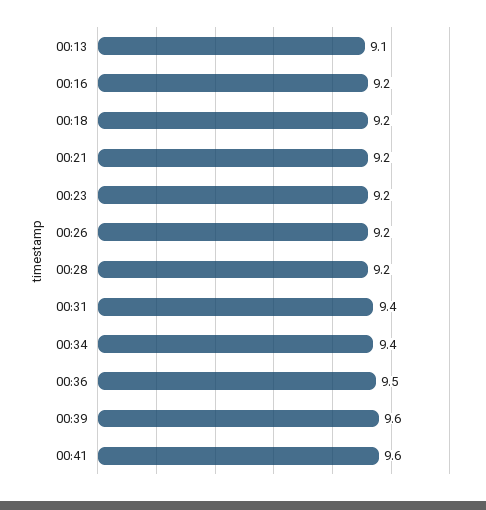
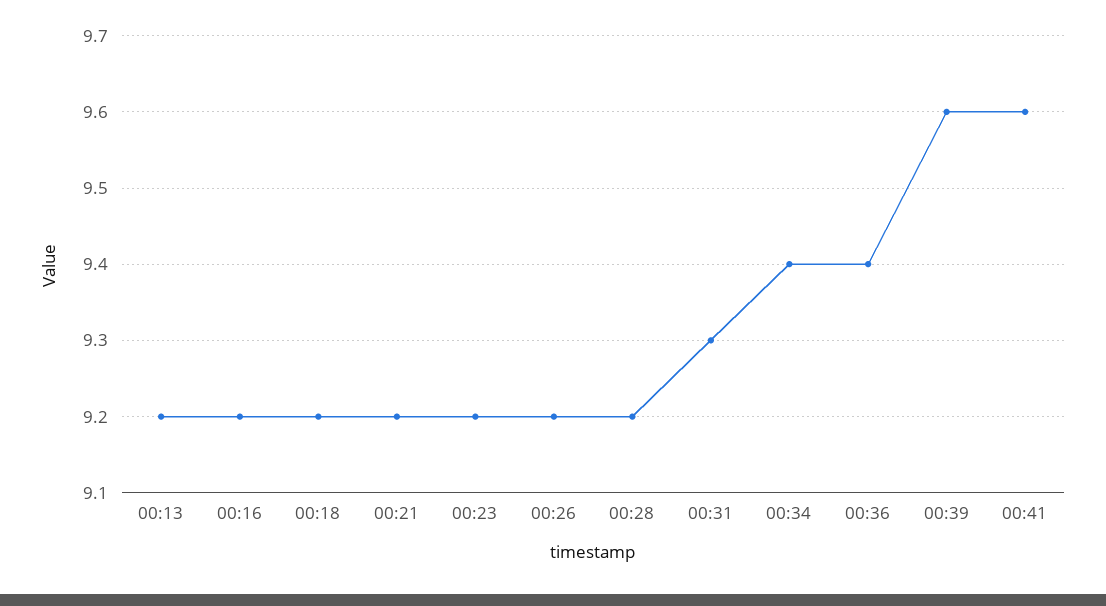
  {
-   "00:13": 9.1,
+   "00:13": 9.2,
    "00:16": 9.2,
    "00:18": 9.2,
    "00:21": 9.2,
    "00:23": 9.2,
    "00:26": 9.2,
    "00:28": 9.2,
-   "00:31": 9.4,
+   "00:31": 9.3,
    "00:34": 9.4,
-   "00:36": 9.5,
+   "00:36": 9.4,
    "00:39": 9.6,
    "00:41": 9.6
  }

